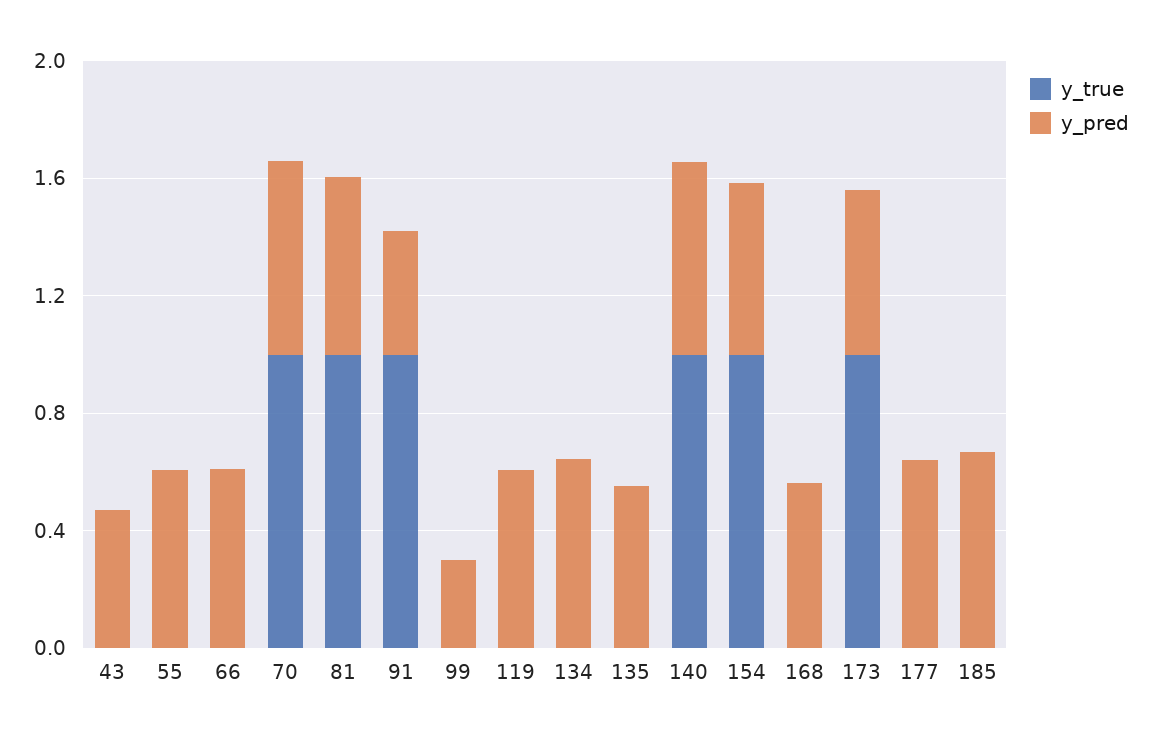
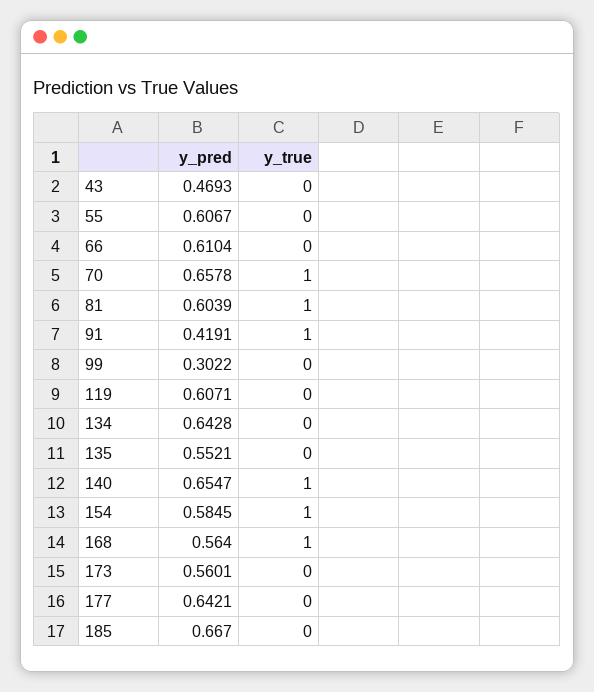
  {
    "y_true": {
      "43": 0,
      "55": 0,
      "66": 0,
      "70": 1,
      "81": 1,
      "91": 1,
      "99": 0,
      "119": 0,
      "134": 0,
      "135": 0,
      "140": 1,
      "154": 1,
-     "168": 0,
+     "168": 1,
-     "173": 1,
+     "173": 0,
      "177": 0,
      "185": 0
    },
    "y_pred": {
      "43": 0.4693,
      "55": 0.6067,
      "66": 0.6104,
      "70": 0.6578,
      "81": 0.6039,
      "91": 0.4191,
      "99": 0.3022,
      "119": 0.6071,
      "134": 0.6428,
      "135": 0.5521,
      "140": 0.6547,
      "154": 0.5845,
      "168": 0.564,
      "173": 0.5601,
      "177": 0.6421,
      "185": 0.667
    }
  }

